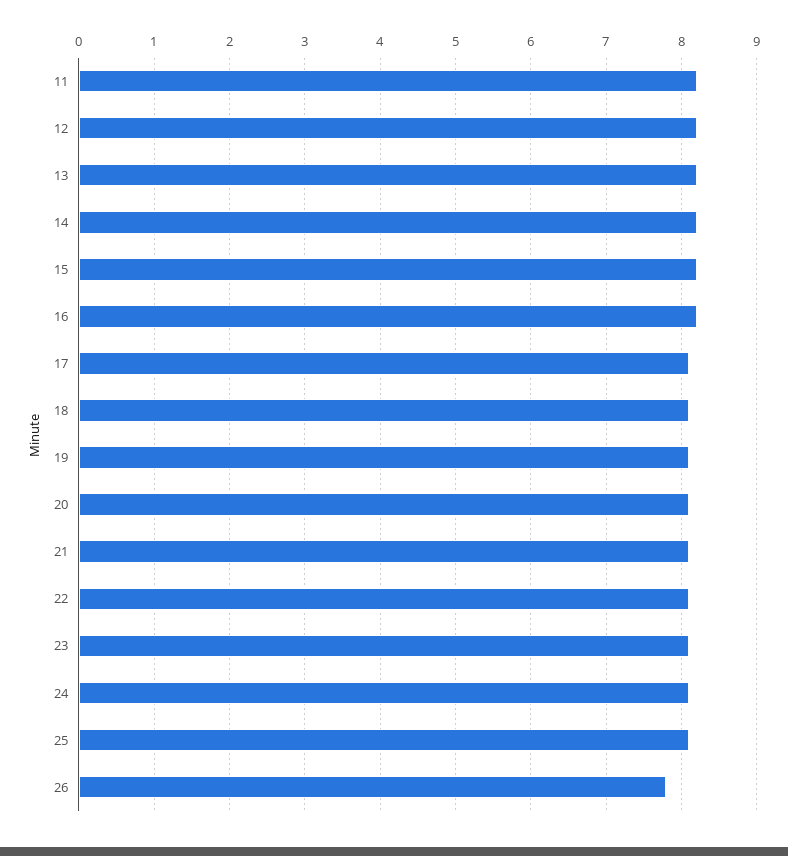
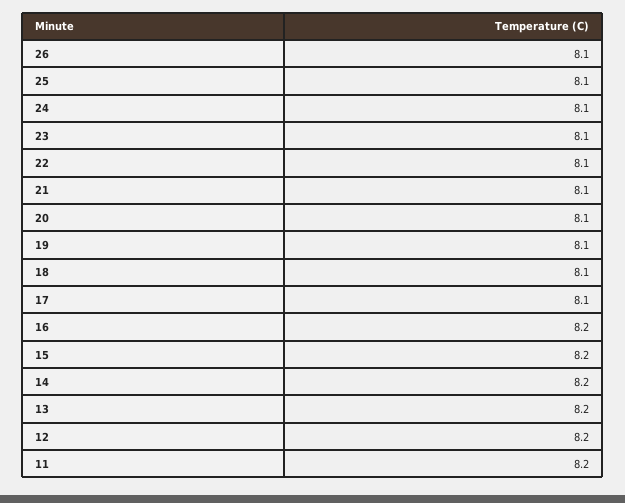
  {
    "11": 8.2,
    "12": 8.2,
    "13": 8.2,
    "14": 8.2,
    "15": 8.2,
    "16": 8.2,
    "17": 8.1,
    "18": 8.1,
    "19": 8.1,
    "20": 8.1,
    "21": 8.1,
    "22": 8.1,
    "23": 8.1,
    "24": 8.1,
    "25": 8.1,
-   "26": 7.8
+   "26": 8.1
  }

